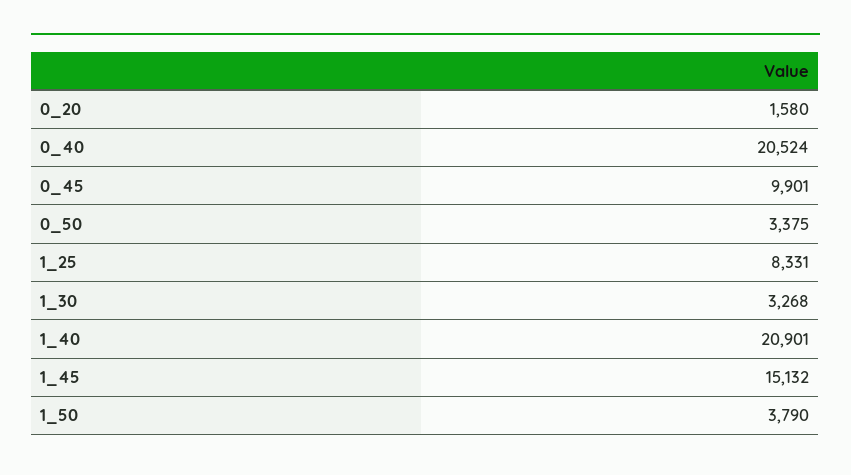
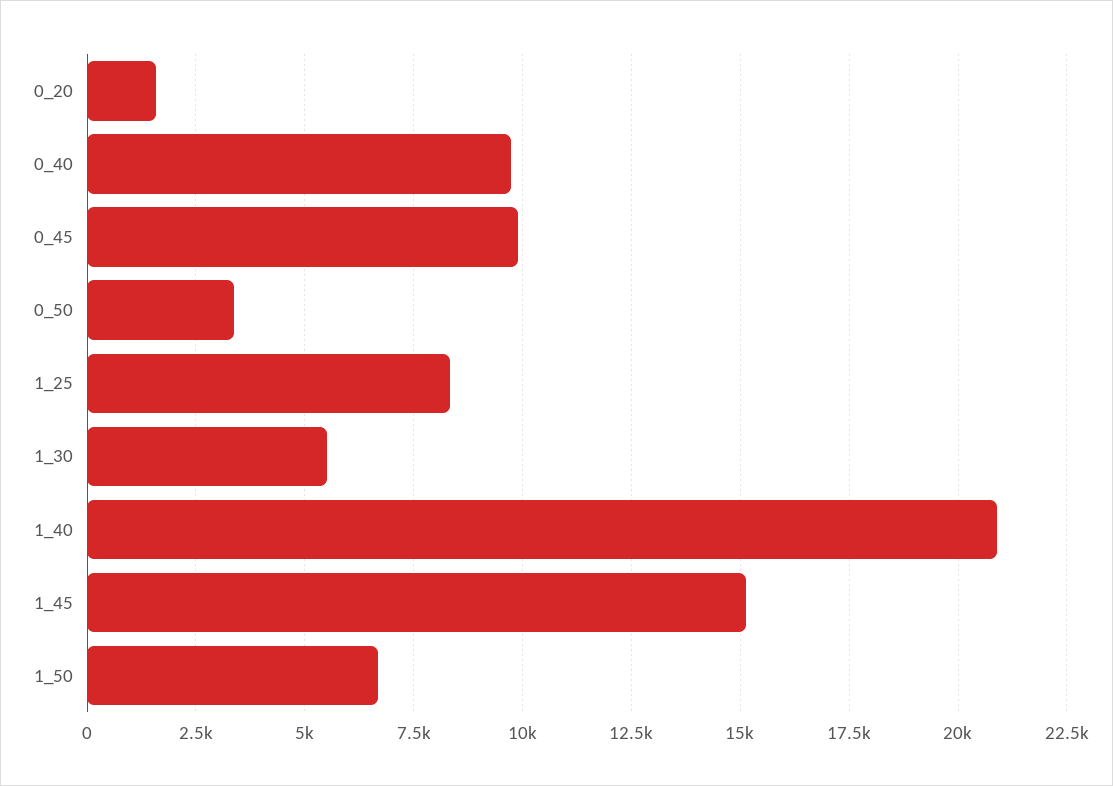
  {
    "0_20": 1580,
-   "0_40": 20524,
+   "0_40": 9750,
    "0_45": 9901,
    "0_50": 3375,
    "1_25": 8331,
-   "1_30": 3268,
+   "1_30": 5500,
    "1_40": 20901,
    "1_45": 15132,
-   "1_50": 3790
+   "1_50": 6750
  }

